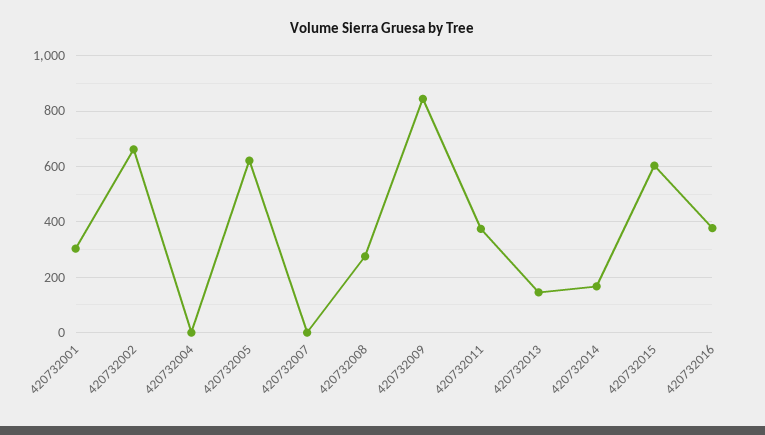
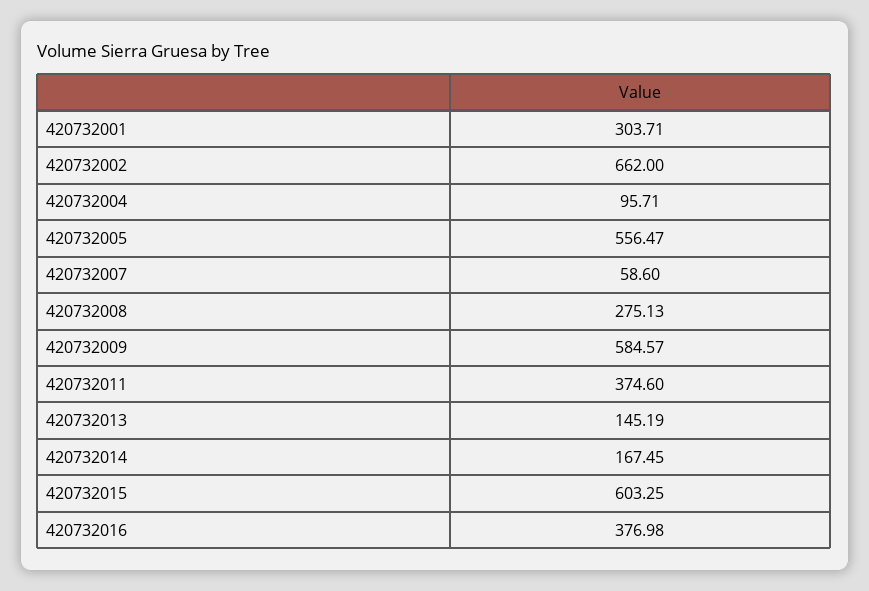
  {
    "420732001": 303.71,
    "420732002": 662,
-   "420732004": 0,
+   "420732004": 95.71,
-   "420732005": 625,
+   "420732005": 556.47,
-   "420732007": 0,
+   "420732007": 58.6,
    "420732008": 275.13,
-   "420732009": 850,
+   "420732009": 584.57,
    "420732011": 374.6,
    "420732013": 145.19,
    "420732014": 167.45,
    "420732015": 603.25,
    "420732016": 376.98
  }

